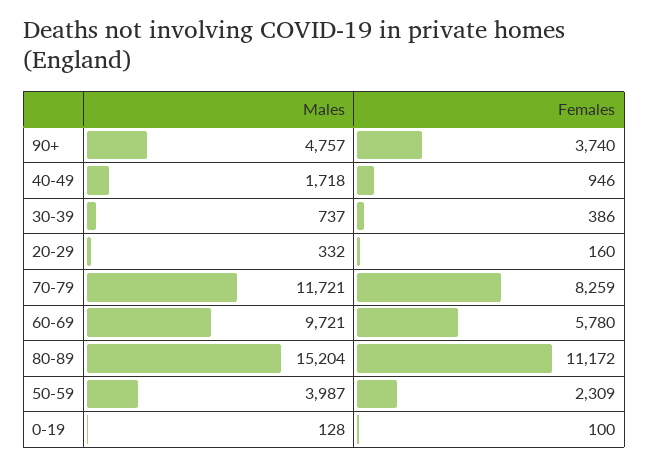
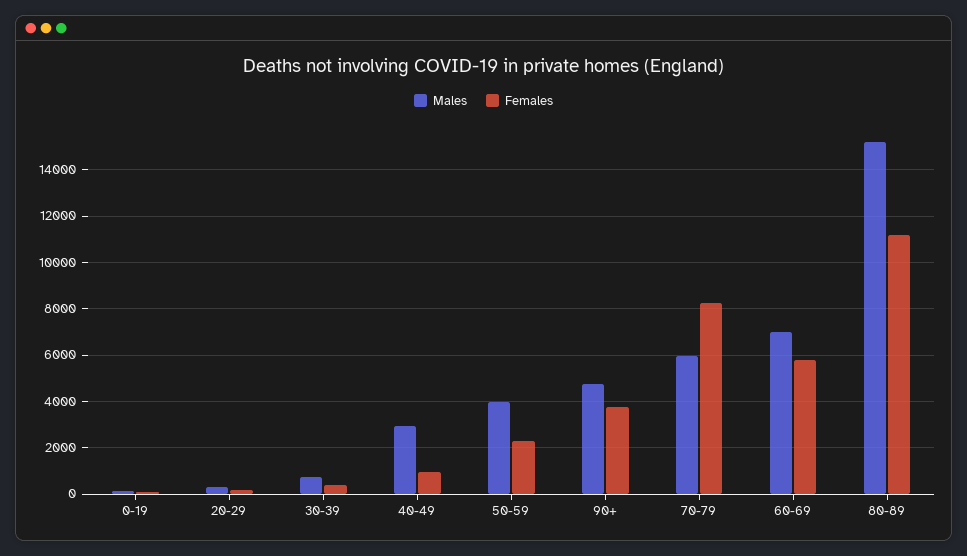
  {
    "Males": {
      "90+": 4757,
-     "40-49": 1718,
+     "40-49": 3000,
      "30-39": 737,
      "20-29": 332,
-     "70-79": 11721,
+     "70-79": 6000,
-     "60-69": 9721,
+     "60-69": 7000,
      "80-89": 15204,
      "50-59": 3987,
      "0-19": 128
    },
    "Females": {
      "90+": 3740,
      "40-49": 946,
      "30-39": 386,
      "20-29": 160,
      "70-79": 8259,
      "60-69": 5780,
      "80-89": 11172,
      "50-59": 2309,
      "0-19": 100
    }
  }

